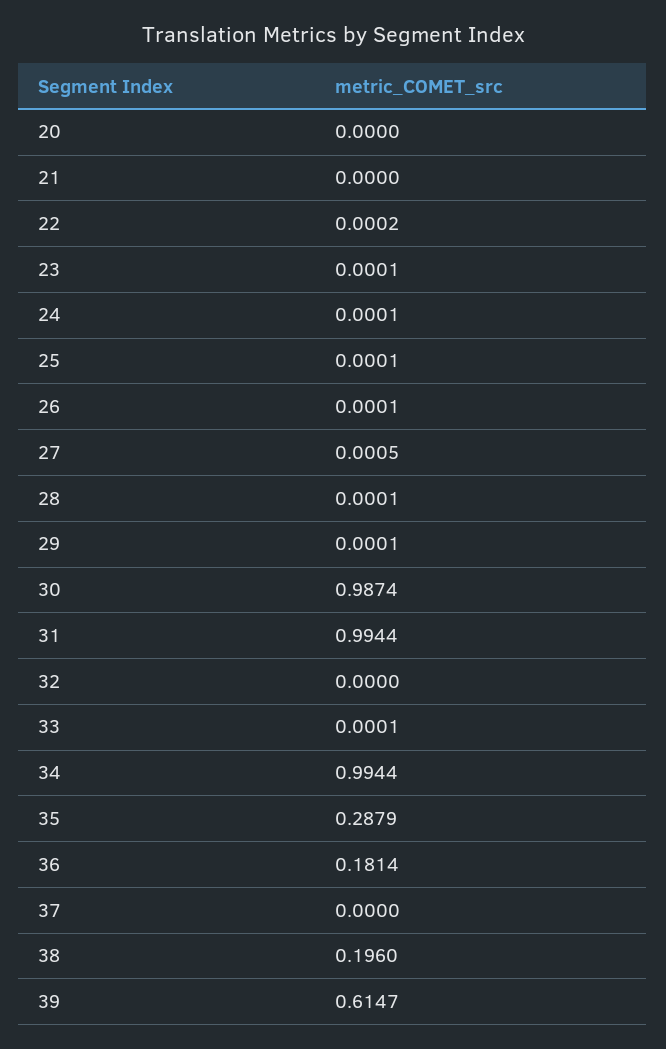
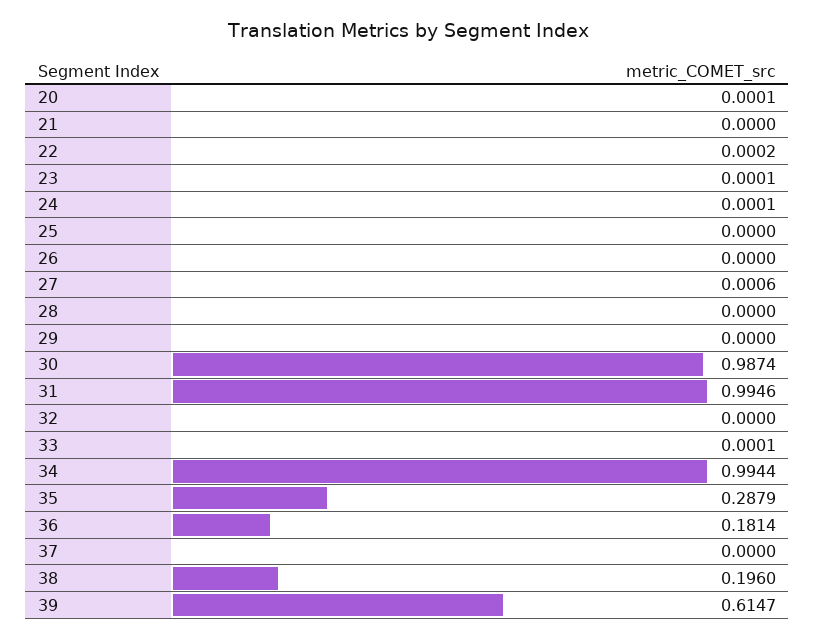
  {
-   "20": 0,
+   "20": 0.0001,
    "21": 0,
    "22": 0.0002,
    "23": 0.0001,
    "24": 0.0001,
-   "25": 0.0001,
+   "25": 0,
-   "26": 0.0001,
+   "26": 0,
-   "27": 0.0005,
+   "27": 0.0006,
-   "28": 0.0001,
+   "28": 0,
-   "29": 0.0001,
+   "29": 0,
    "30": 0.9874,
-   "31": 0.9944,
+   "31": 0.9946,
    "32": 0,
    "33": 0.0001,
    "34": 0.9944,
    "35": 0.2879,
    "36": 0.1814,
    "37": 0,
    "38": 0.196,
    "39": 0.6147
  }

